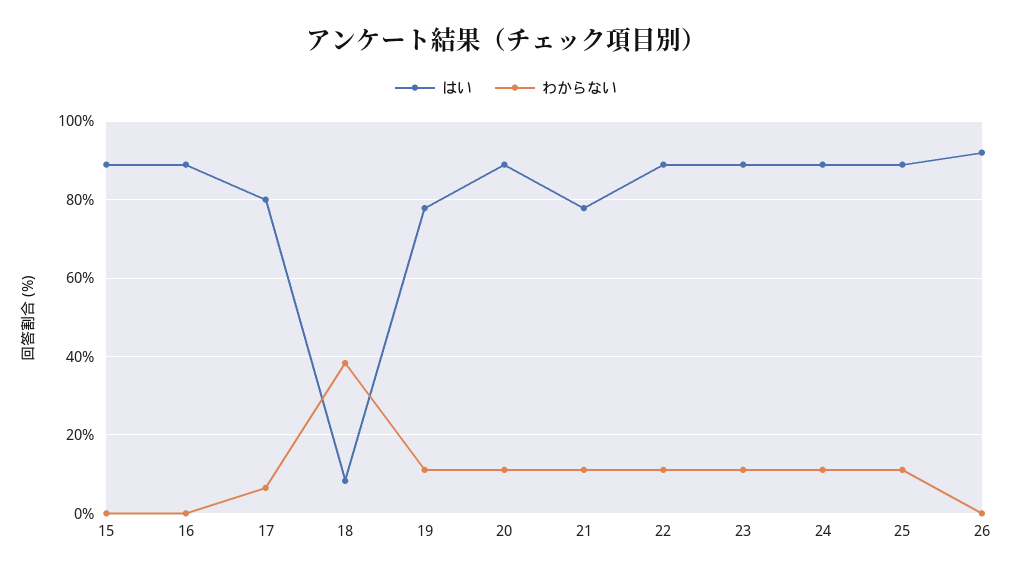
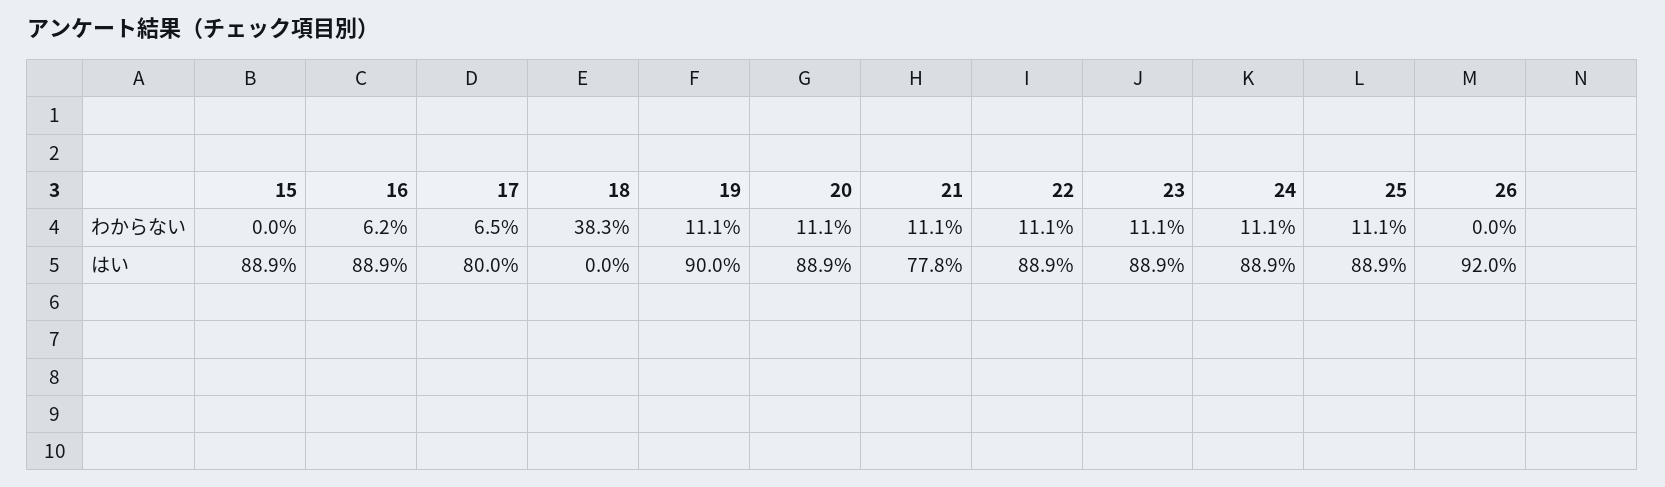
  {
    "はい": {
      "15": 88.9,
      "16": 88.9,
      "17": 80,
-     "18": 8,
+     "18": 0,
-     "19": 78,
+     "19": 90,
      "20": 88.9,
      "21": 77.8,
      "22": 88.9,
      "23": 88.9,
      "24": 88.9,
      "25": 88.9,
      "26": 92
    },
    "わからない": {
      "15": 0,
-     "16": 0,
+     "16": 6.2,
      "17": 6.5,
      "18": 38.3,
      "19": 11.1,
      "20": 11.1,
      "21": 11.1,
      "22": 11.1,
      "23": 11.1,
      "24": 11.1,
      "25": 11.1,
      "26": 0
    }
  }

